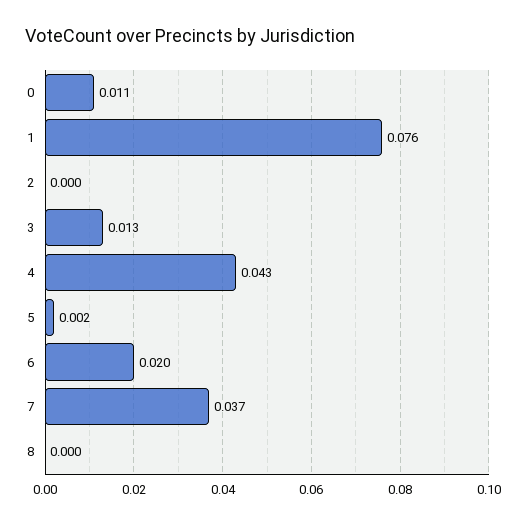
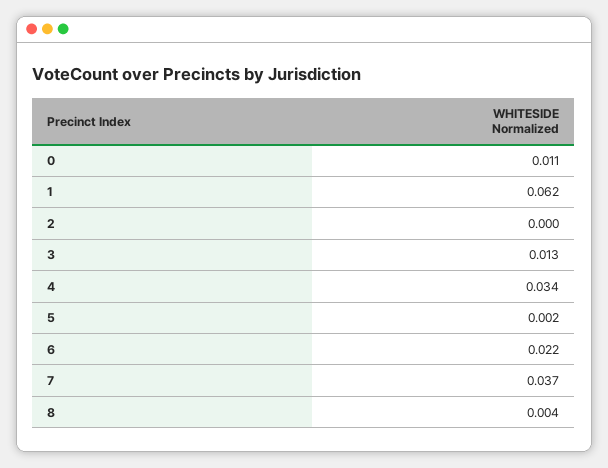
  {
    "0": 0.011,
-   "1": 0.076,
+   "1": 0.062,
    "2": 0,
    "3": 0.013,
-   "4": 0.043,
+   "4": 0.034,
    "5": 0.002,
-   "6": 0.02,
+   "6": 0.022,
    "7": 0.037,
-   "8": 0
+   "8": 0.004
  }

